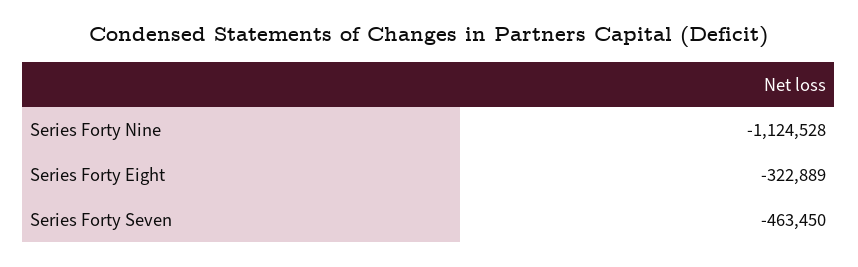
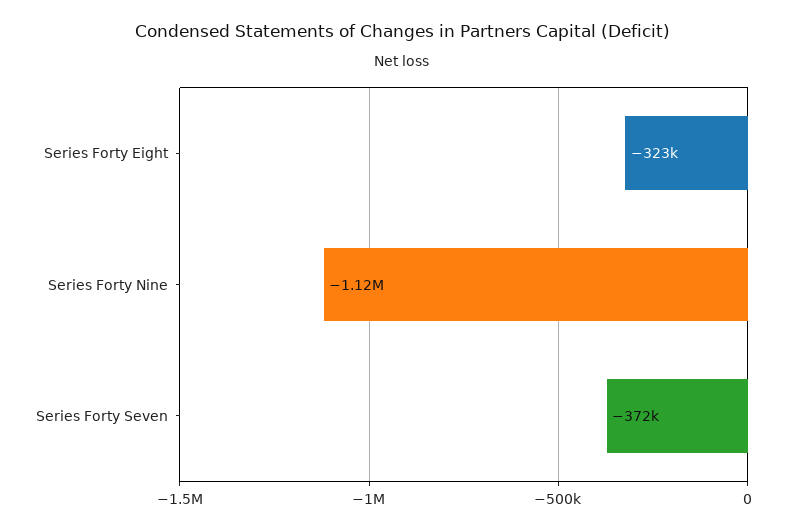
  {
    "Series Forty Nine": -1124528,
    "Series Forty Eight": -322889,
-   "Series Forty Seven": -463450
+   "Series Forty Seven": -372000
  }

